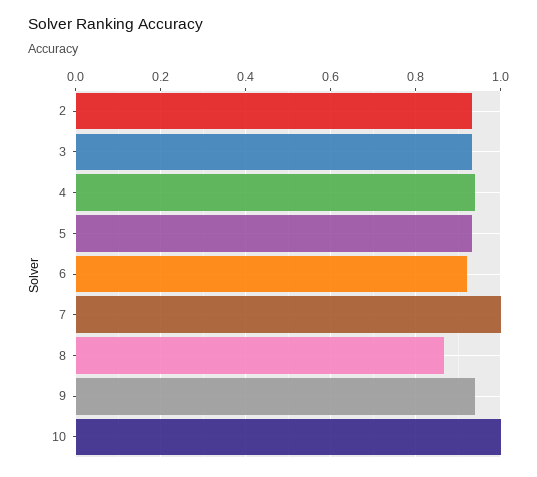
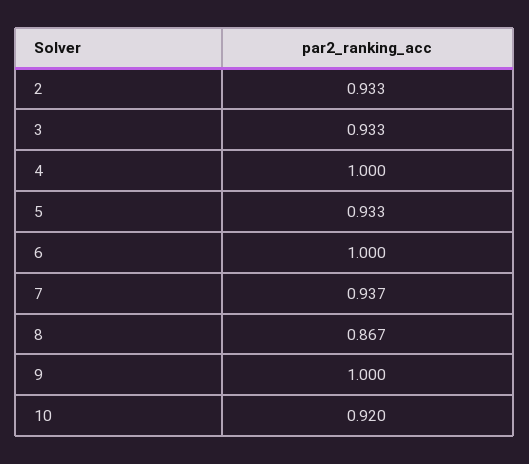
  {
    "2": 0.933,
    "3": 0.933,
-   "4": 0.94,
+   "4": 1,
    "5": 0.933,
-   "6": 0.92,
+   "6": 1,
-   "7": 1,
+   "7": 0.937,
    "8": 0.867,
-   "9": 0.94,
+   "9": 1,
-   "10": 1
+   "10": 0.92
  }

